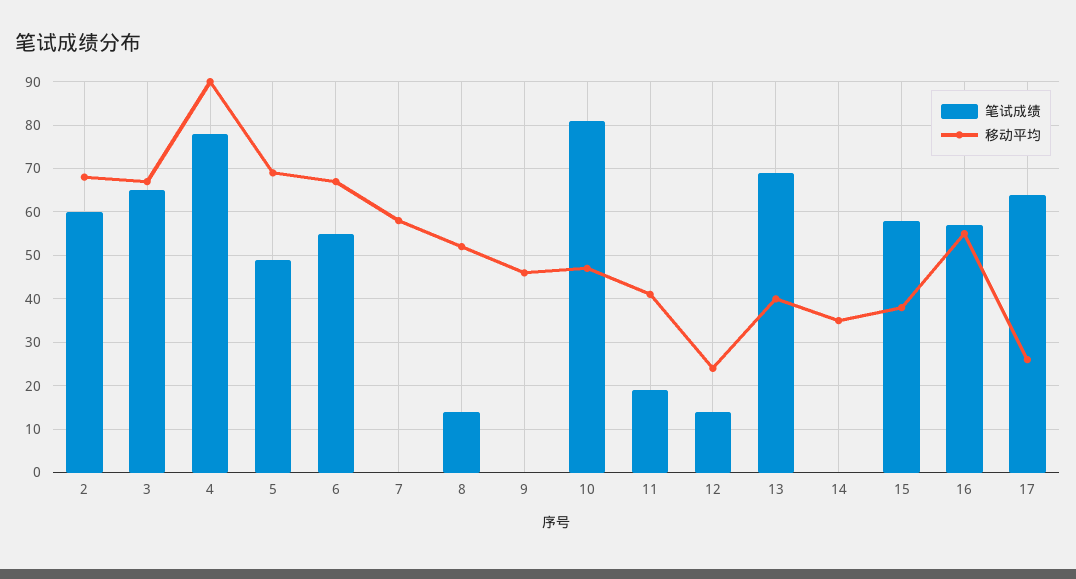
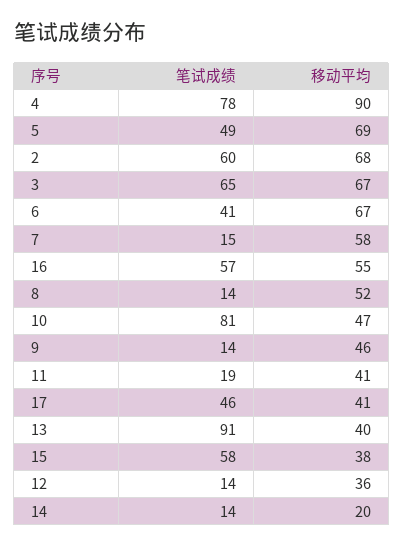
  {
    "笔试成绩": {
      "2": 60,
      "3": 65,
      "4": 78,
      "5": 49,
-     "6": 55,
+     "6": 41,
-     "7": 0,
+     "7": 15,
      "8": 14,
-     "9": 0,
+     "9": 14,
      "10": 81,
      "11": 19,
      "12": 14,
-     "13": 70,
+     "13": 91,
-     "14": 0,
+     "14": 14,
      "15": 58,
      "16": 57,
-     "17": 65
+     "17": 46
    },
    "移动平均": {
      "2": 68,
      "3": 67,
      "4": 90,
      "5": 69,
      "6": 67,
      "7": 58,
      "8": 52,
      "9": 46,
      "10": 47,
      "11": 41,
-     "12": 25,
+     "12": 36,
      "13": 40,
-     "14": 35,
+     "14": 20,
      "15": 38,
      "16": 55,
-     "17": 25
+     "17": 41
    }
  }

